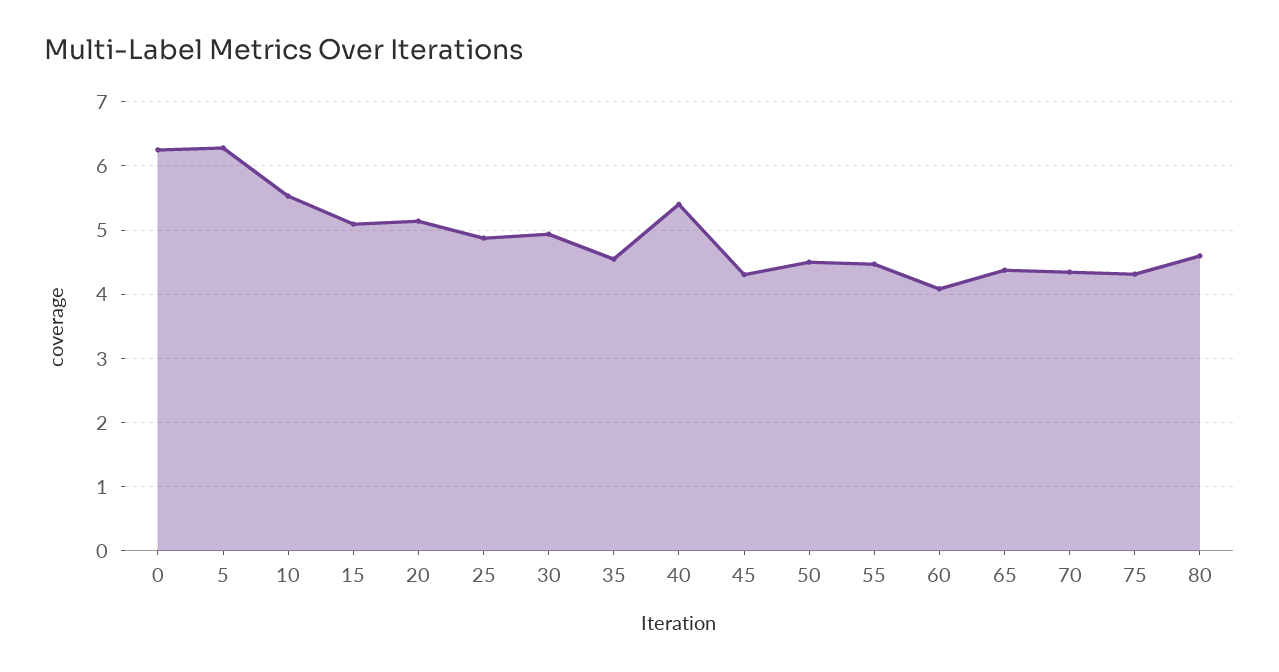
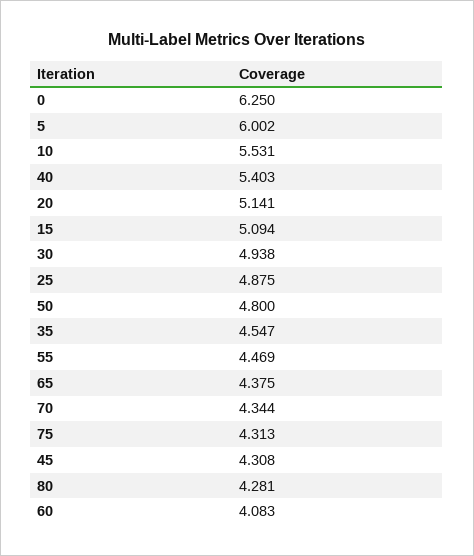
  {
    "0": 6.25,
-   "5": 6.3,
+   "5": 6.002,
    "10": 5.531,
    "15": 5.094,
    "20": 5.141,
    "25": 4.875,
    "30": 4.938,
    "35": 4.547,
    "40": 5.403,
    "45": 4.308,
-   "50": 4.5,
+   "50": 4.8,
    "55": 4.469,
    "60": 4.083,
    "65": 4.375,
    "70": 4.344,
    "75": 4.313,
-   "80": 4.6
+   "80": 4.281
  }

